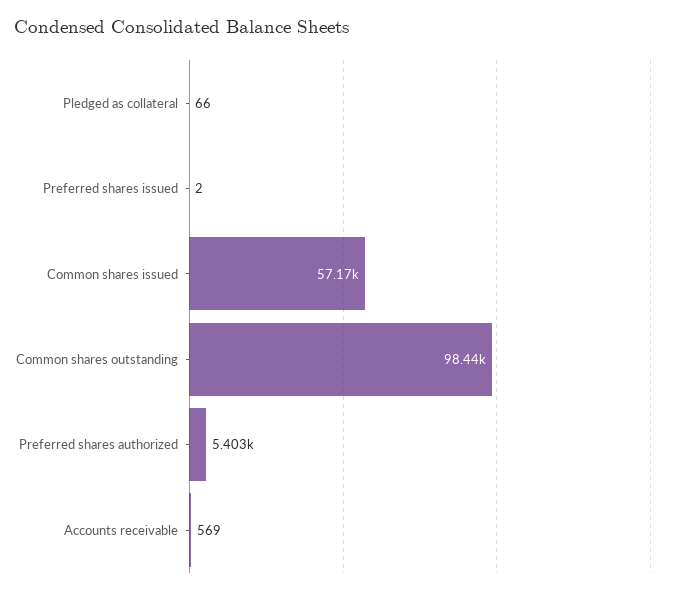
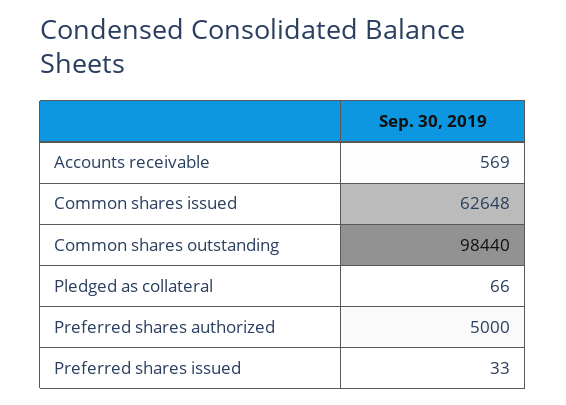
  {
    "Pledged as collateral": 66,
-   "Preferred shares issued": 2,
+   "Preferred shares issued": 33,
-   "Common shares issued": 57170,
+   "Common shares issued": 62648,
    "Common shares outstanding": 98440,
-   "Preferred shares authorized": 5403,
+   "Preferred shares authorized": 5000,
    "Accounts receivable": 569
  }

